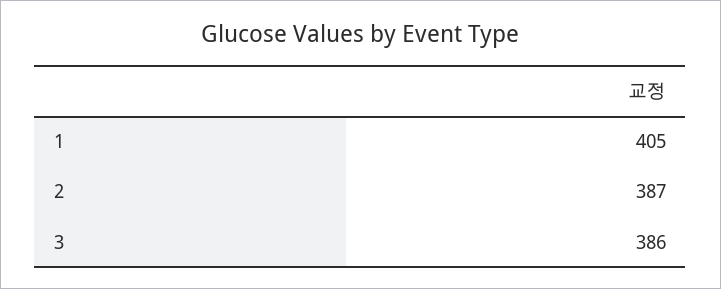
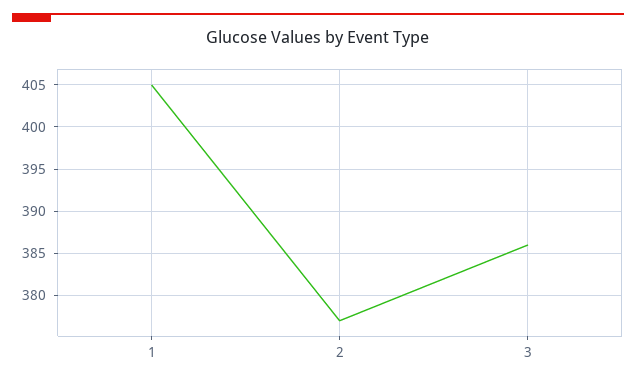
  {
    "1": 405,
-   "2": 387,
+   "2": 377,
    "3": 386
  }

